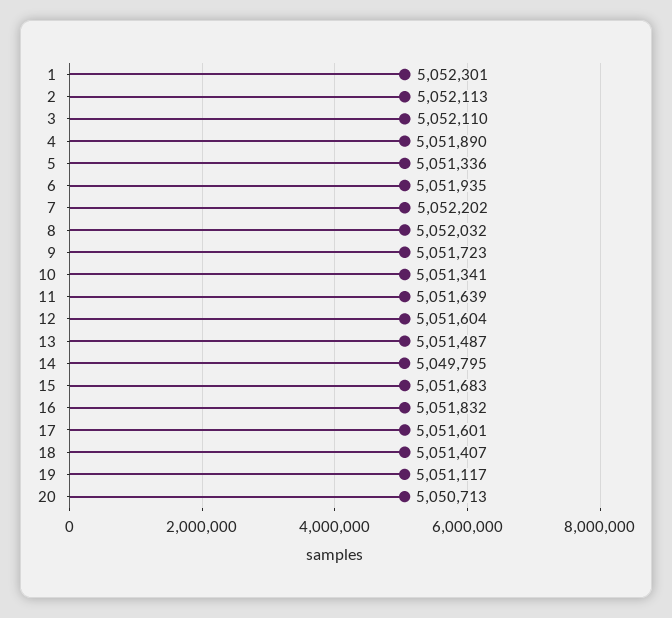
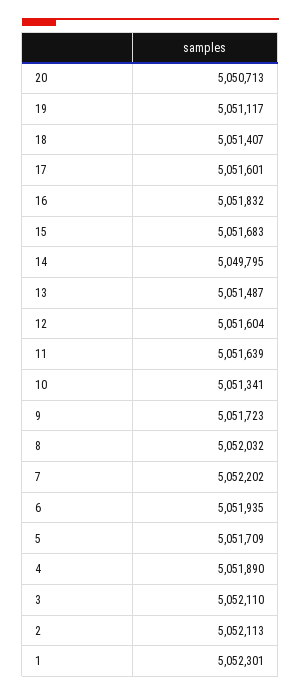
  {
    "1": 5052301,
    "2": 5052113,
    "3": 5052110,
    "4": 5051890,
-   "5": 5051336,
+   "5": 5051709,
    "6": 5051935,
    "7": 5052202,
    "8": 5052032,
    "9": 5051723,
    "10": 5051341,
    "11": 5051639,
    "12": 5051604,
    "13": 5051487,
    "14": 5049795,
    "15": 5051683,
    "16": 5051832,
    "17": 5051601,
    "18": 5051407,
    "19": 5051117,
    "20": 5050713
  }

